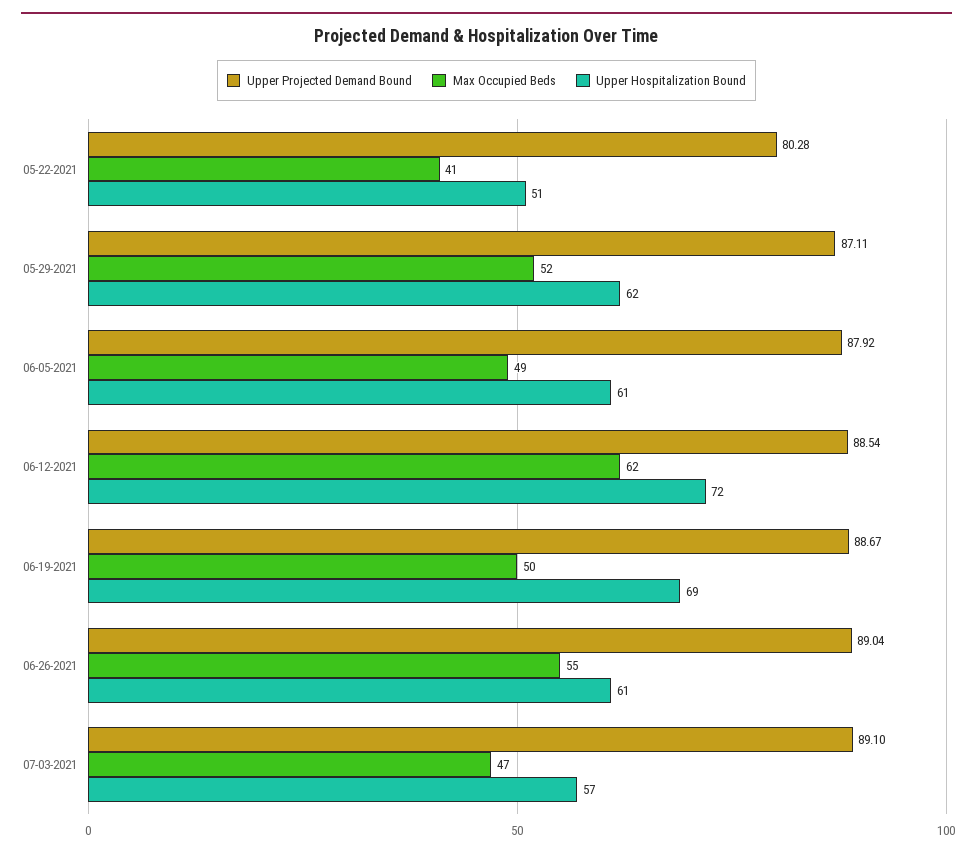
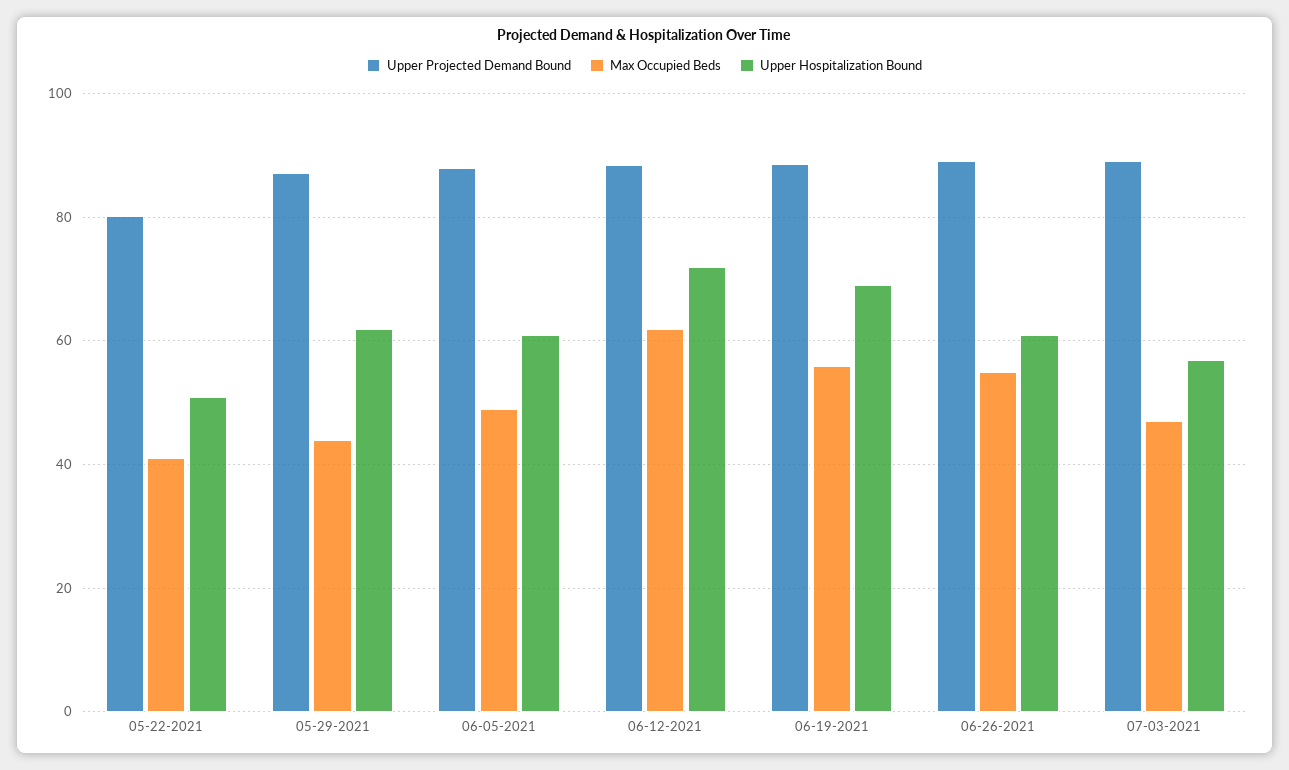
  {
    "Upper Projected Demand Bound": {
      "05-22-2021": 80.28,
      "05-29-2021": 87.11,
      "06-05-2021": 87.92,
      "06-12-2021": 88.54,
      "06-19-2021": 88.67,
      "06-26-2021": 89.04,
      "07-03-2021": 89.1
    },
    "Max Occupied Beds": {
      "05-22-2021": 41,
-     "05-29-2021": 52,
+     "05-29-2021": 44,
      "06-05-2021": 49,
      "06-12-2021": 62,
-     "06-19-2021": 50,
+     "06-19-2021": 56,
      "06-26-2021": 55,
      "07-03-2021": 47
    },
    "Upper Hospitalization Bound": {
      "05-22-2021": 51,
      "05-29-2021": 62,
      "06-05-2021": 61,
      "06-12-2021": 72,
      "06-19-2021": 69,
      "06-26-2021": 61,
      "07-03-2021": 57
    }
  }

